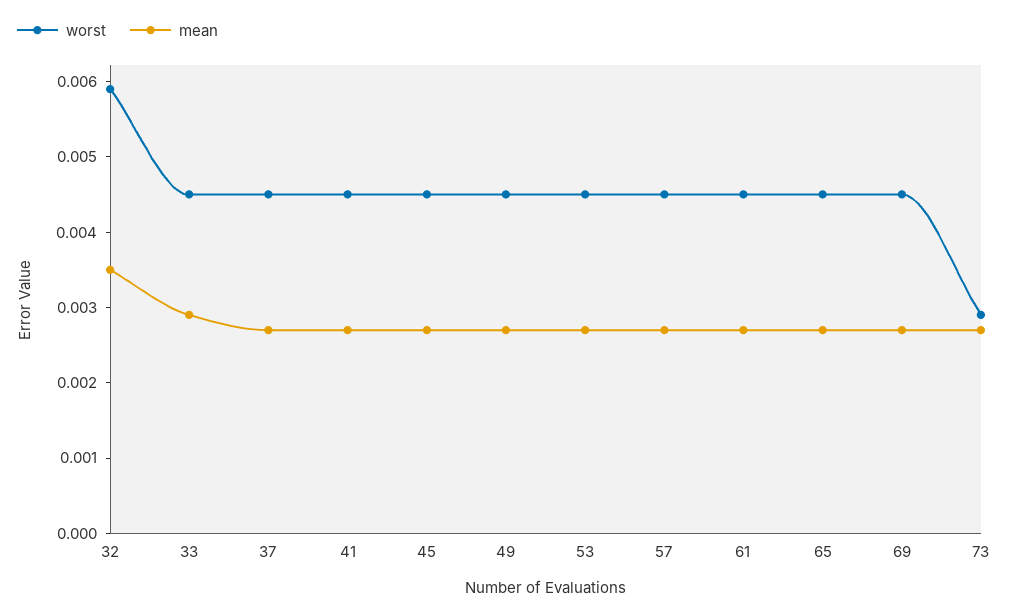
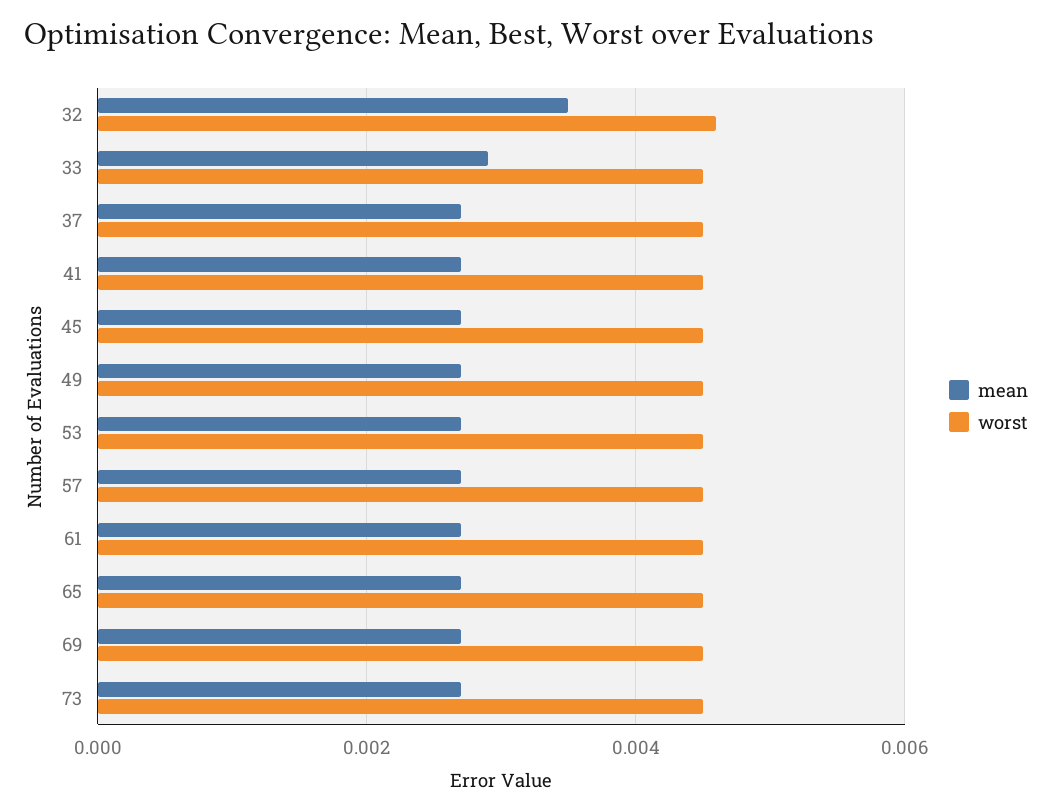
  {
    "worst": {
-     "32": 0.006,
+     "32": 0.0045,
      "33": 0.0045,
      "37": 0.0045,
      "41": 0.0045,
      "45": 0.0045,
      "49": 0.0045,
      "53": 0.0045,
      "57": 0.0045,
      "61": 0.0045,
      "65": 0.0045,
      "69": 0.0045,
-     "73": 0.003
+     "73": 0.0045
    },
    "mean": {
      "32": 0.0035,
      "33": 0.003,
      "37": 0.0025,
      "41": 0.0025,
      "45": 0.0025,
      "49": 0.0025,
      "53": 0.0025,
      "57": 0.0025,
      "61": 0.0025,
      "65": 0.0025,
      "69": 0.0025,
      "73": 0.0025
    }
  }

